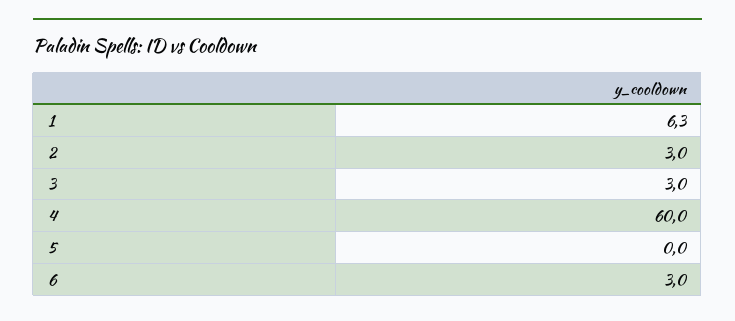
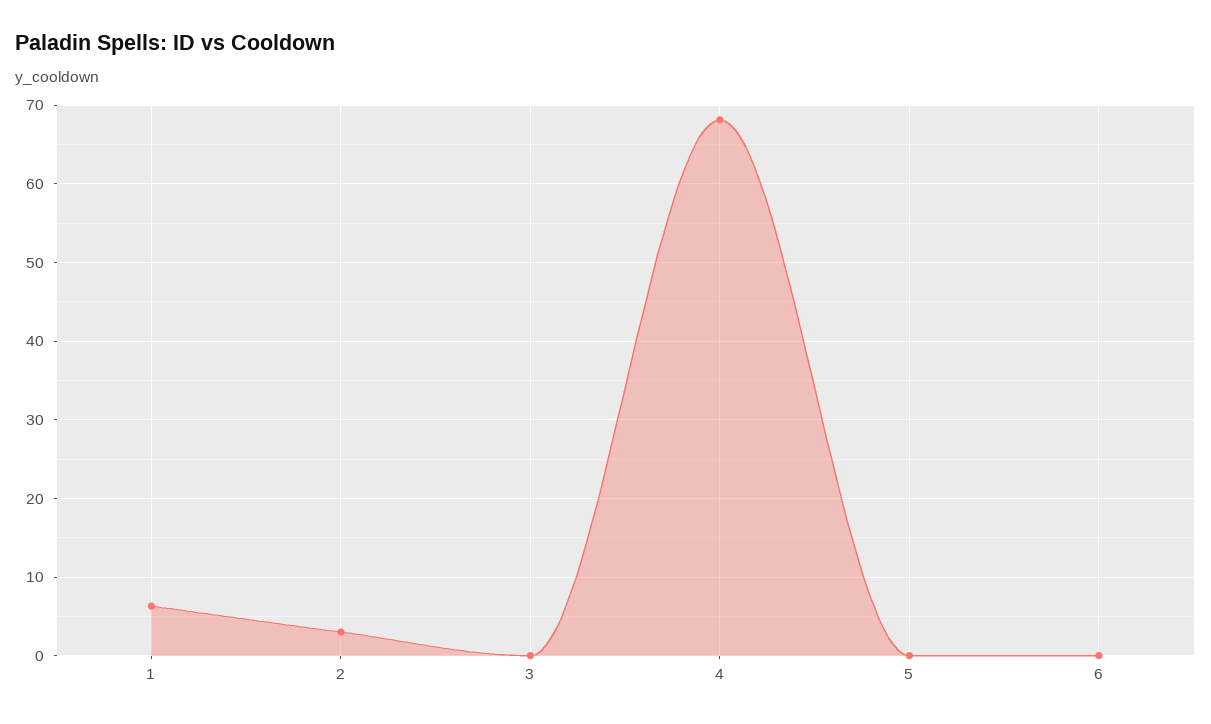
  {
    "1": 6.3,
    "2": 3,
-   "3": 3,
+   "3": 0,
-   "4": 60,
+   "4": 68,
    "5": 0,
-   "6": 3
+   "6": 0
  }

